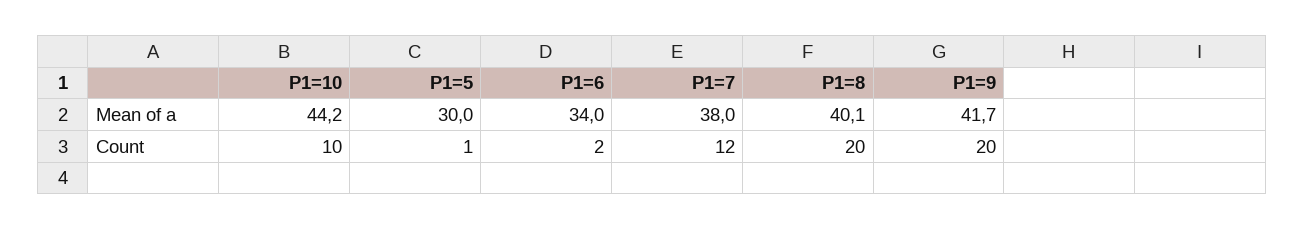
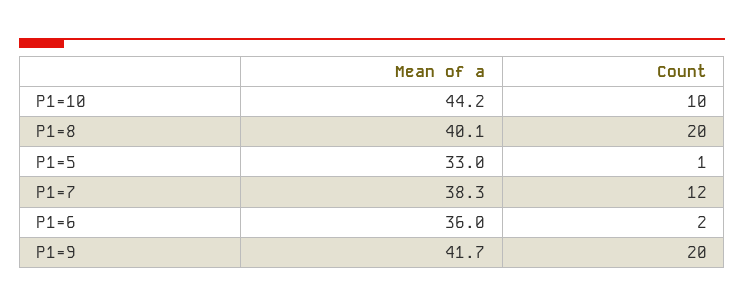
  {
    "P1=10": {
      "Mean of a": 44.2,
      "Count": 10
    },
    "P1=5": {
-     "Mean of a": 30,
+     "Mean of a": 33,
      "Count": 1
    },
    "P1=6": {
-     "Mean of a": 34,
+     "Mean of a": 36,
      "Count": 2
    },
    "P1=7": {
-     "Mean of a": 38,
+     "Mean of a": 38.3,
      "Count": 12
    },
    "P1=8": {
      "Mean of a": 40.1,
      "Count": 20
    },
    "P1=9": {
      "Mean of a": 41.7,
      "Count": 20
    }
  }

